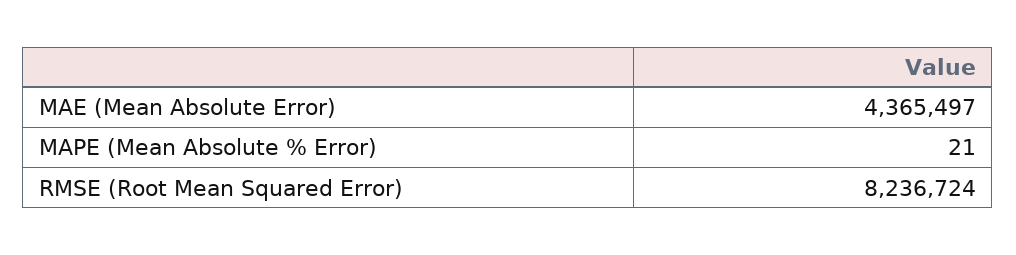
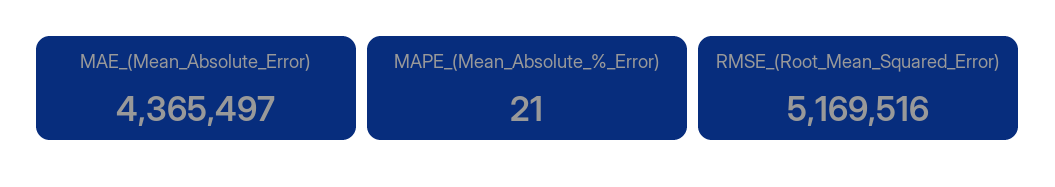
  {
    "MAE (Mean Absolute Error)": 4365497,
    "MAPE (Mean Absolute % Error)": 21,
-   "RMSE (Root Mean Squared Error)": 8236724
+   "RMSE (Root Mean Squared Error)": 5169516
  }

